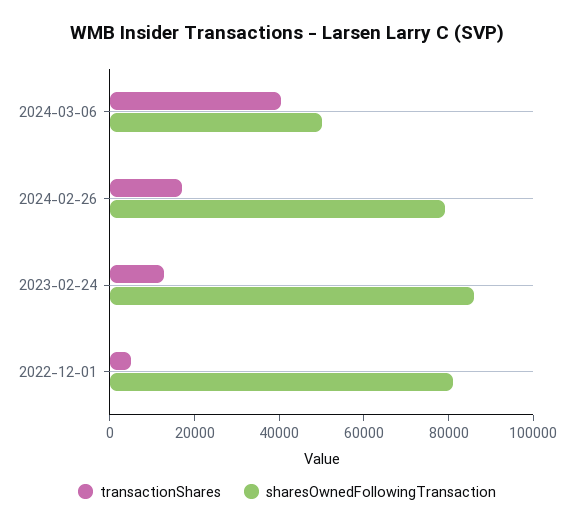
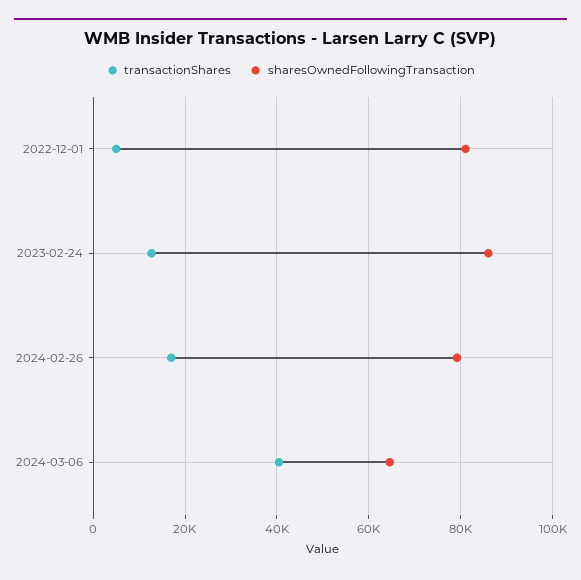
  {
    "transactionShares": {
      "2024-03-06": 40000,
      "2024-02-26": 16000,
      "2023-02-24": 12000,
      "2022-12-01": 6000
    },
    "sharesOwnedFollowingTransaction": {
-     "2024-03-06": 50000,
+     "2024-03-06": 64000,
      "2024-02-26": 80000,
      "2023-02-24": 86000,
      "2022-12-01": 82000
    }
  }

